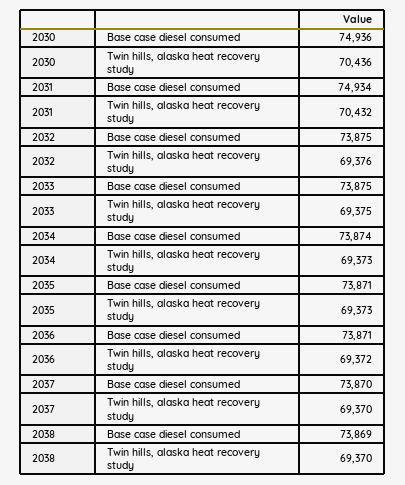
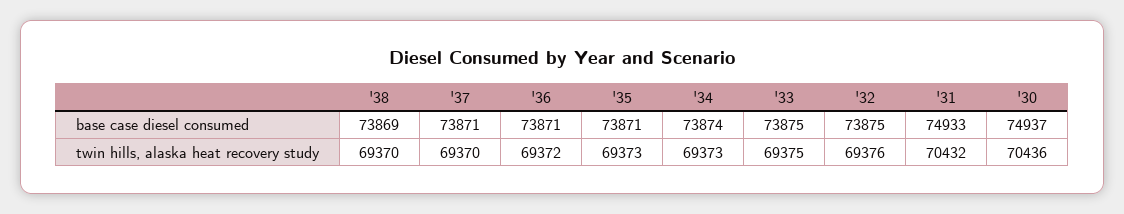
  {
    "2030": {
-     "Base case diesel consumed": 74936,
+     "Base case diesel consumed": 74937,
      "Twin hills, alaska heat recovery study": 70436
    },
    "2031": {
-     "Base case diesel consumed": 74934,
+     "Base case diesel consumed": 74933,
      "Twin hills, alaska heat recovery study": 70432
    },
    "2032": {
      "Base case diesel consumed": 73875,
      "Twin hills, alaska heat recovery study": 69376
    },
    "2033": {
      "Base case diesel consumed": 73875,
      "Twin hills, alaska heat recovery study": 69375
    },
    "2034": {
      "Base case diesel consumed": 73874,
      "Twin hills, alaska heat recovery study": 69373
    },
    "2035": {
      "Base case diesel consumed": 73871,
      "Twin hills, alaska heat recovery study": 69373
    },
    "2036": {
      "Base case diesel consumed": 73871,
      "Twin hills, alaska heat recovery study": 69372
    },
    "2037": {
-     "Base case diesel consumed": 73870,
+     "Base case diesel consumed": 73871,
      "Twin hills, alaska heat recovery study": 69370
    },
    "2038": {
      "Base case diesel consumed": 73869,
      "Twin hills, alaska heat recovery study": 69370
    }
  }

